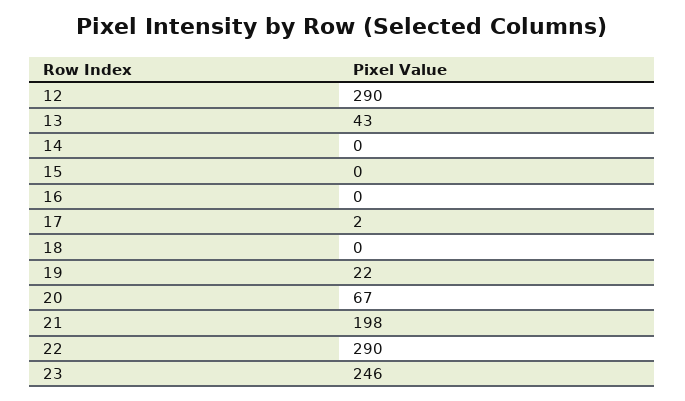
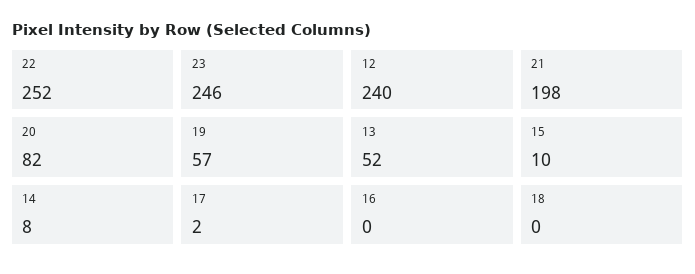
  {
-   "12": 290,
+   "12": 240,
-   "13": 43,
+   "13": 52,
-   "14": 0,
+   "14": 8,
-   "15": 0,
+   "15": 10,
    "16": 0,
    "17": 2,
    "18": 0,
-   "19": 22,
+   "19": 57,
-   "20": 67,
+   "20": 82,
    "21": 198,
-   "22": 290,
+   "22": 252,
    "23": 246
  }

